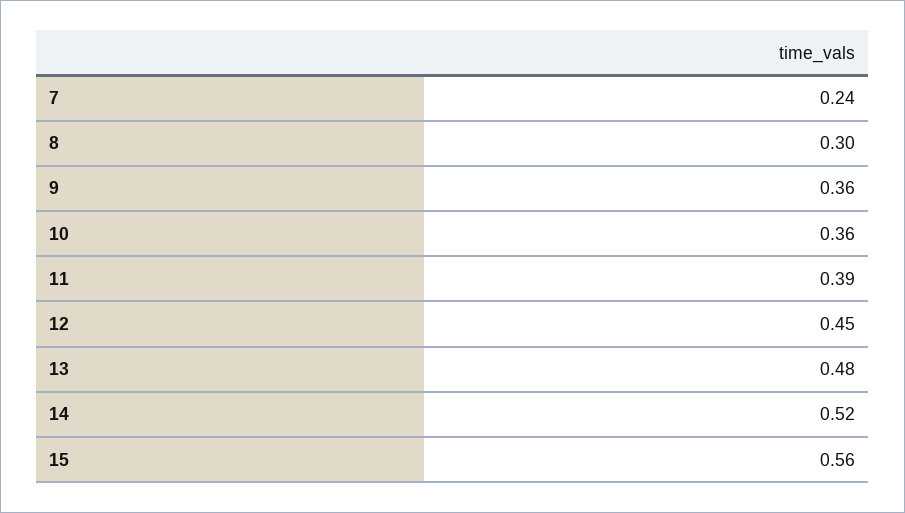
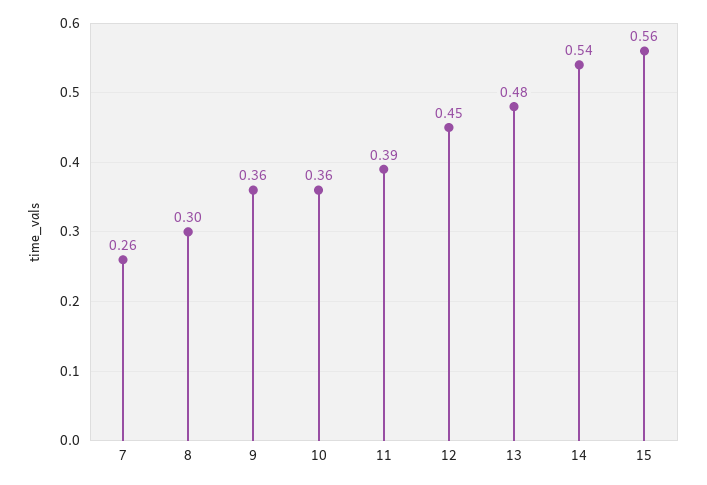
  {
-   "7": 0.24,
+   "7": 0.26,
    "8": 0.3,
    "9": 0.36,
    "10": 0.36,
    "11": 0.39,
    "12": 0.45,
    "13": 0.48,
-   "14": 0.52,
+   "14": 0.54,
    "15": 0.56
  }

